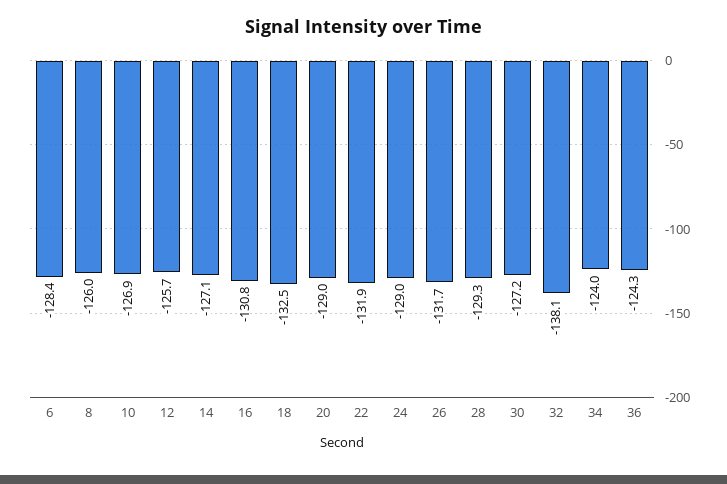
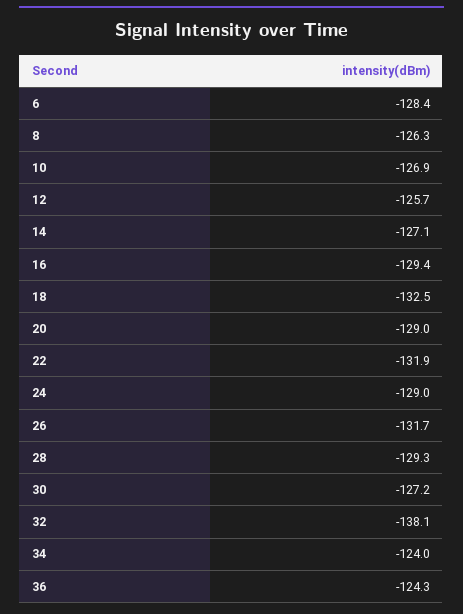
  {
    "6": -128.4,
-   "8": -126,
+   "8": -126.3,
    "10": -126.9,
    "12": -125.7,
    "14": -127.1,
-   "16": -130.8,
+   "16": -129.4,
    "18": -132.5,
    "20": -129,
    "22": -131.9,
    "24": -129,
    "26": -131.7,
    "28": -129.3,
    "30": -127.2,
    "32": -138.1,
    "34": -124,
    "36": -124.3
  }

